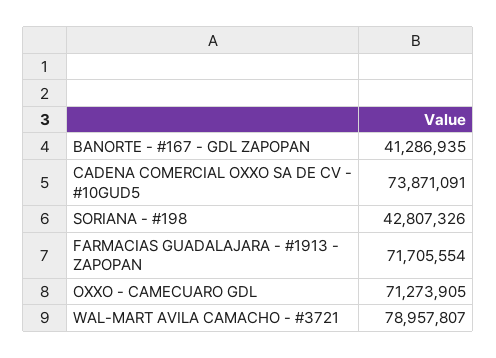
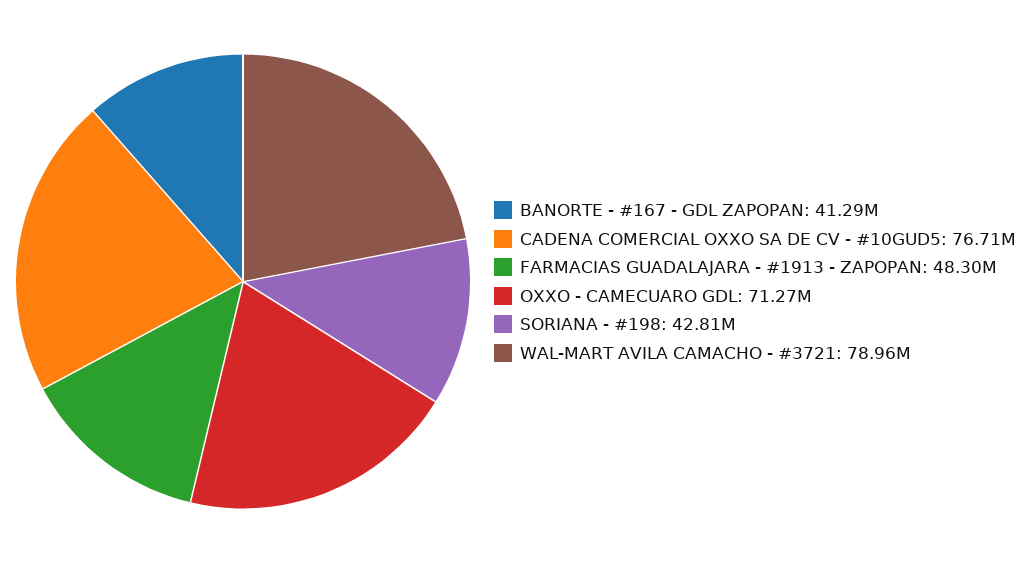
  {
    "BANORTE - #167 - GDL ZAPOPAN": 41286935,
-   "CADENA COMERCIAL OXXO SA DE CV - #10GUD5": 73871091,
+   "CADENA COMERCIAL OXXO SA DE CV - #10GUD5": 76710000,
    "SORIANA - #198": 42807326,
-   "FARMACIAS GUADALAJARA - #1913 - ZAPOPAN": 71705554,
+   "FARMACIAS GUADALAJARA - #1913 - ZAPOPAN": 48300000,
    "OXXO - CAMECUARO GDL": 71273905,
    "WAL-MART AVILA CAMACHO - #3721": 78957807
  }

